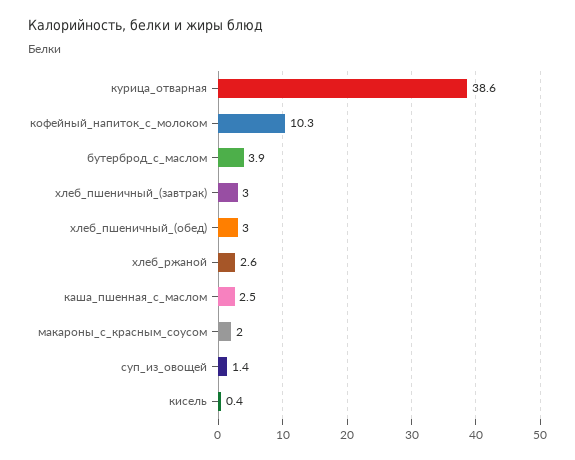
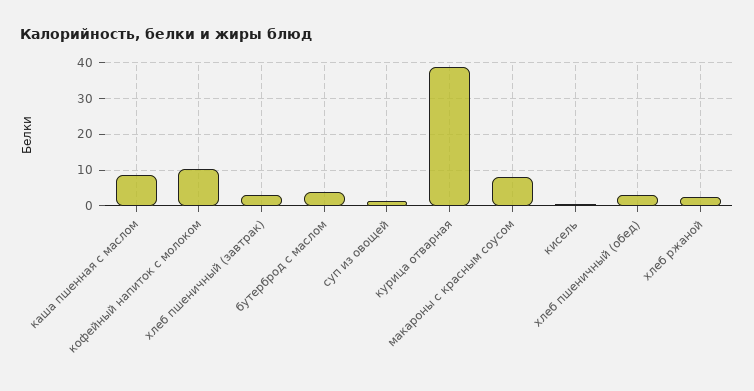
  {
    "курица_отварная": 38.6,
    "кофейный_напиток_с_молоком": 10.3,
    "бутерброд_с_маслом": 3.9,
    "хлеб_пшеничный_(завтрак)": 3,
    "хлеб_пшеничный_(обед)": 3,
    "хлеб_ржаной": 2.6,
-   "каша_пшенная_с_маслом": 2.5,
+   "каша_пшенная_с_маслом": 8,
-   "макароны_с_красным_соусом": 2,
+   "макароны_с_красным_соусом": 8,
    "суп_из_овощей": 1.4,
    "кисель": 0.4
  }

